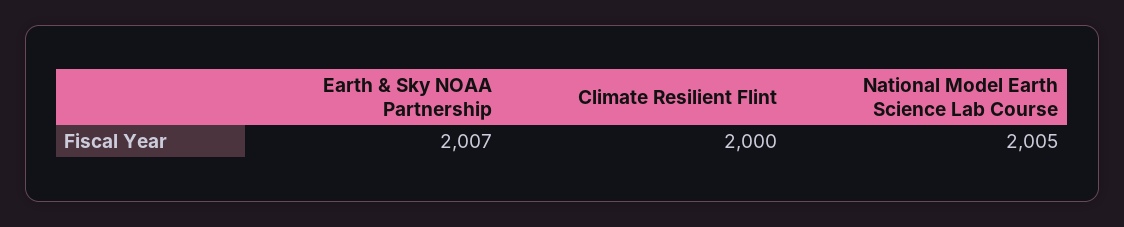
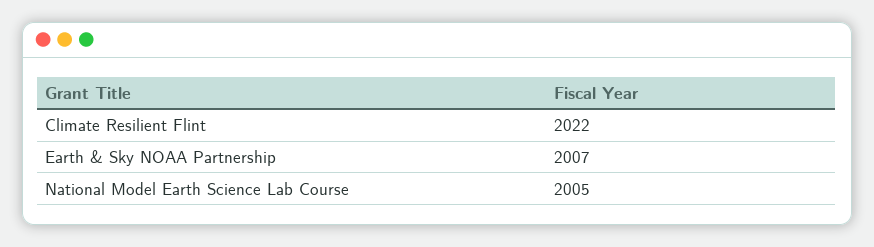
  {
    "Earth & Sky NOAA Partnership": 2007,
-   "Climate Resilient Flint": 2000,
+   "Climate Resilient Flint": 2022,
    "National Model Earth Science Lab Course": 2005
  }

